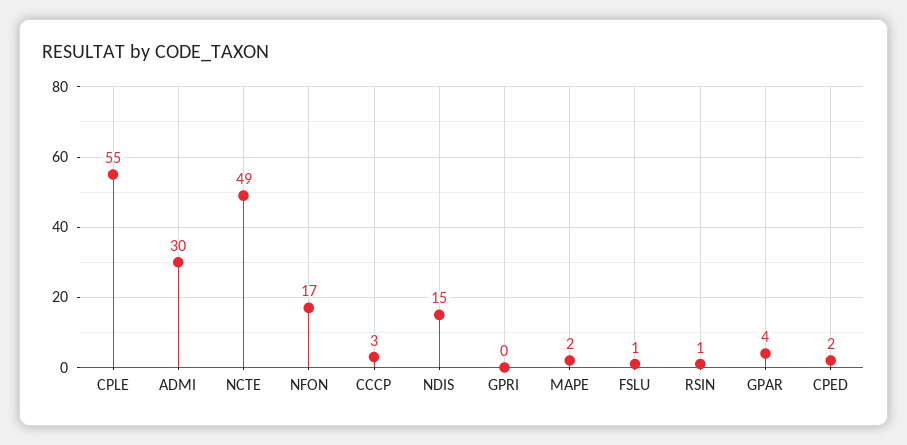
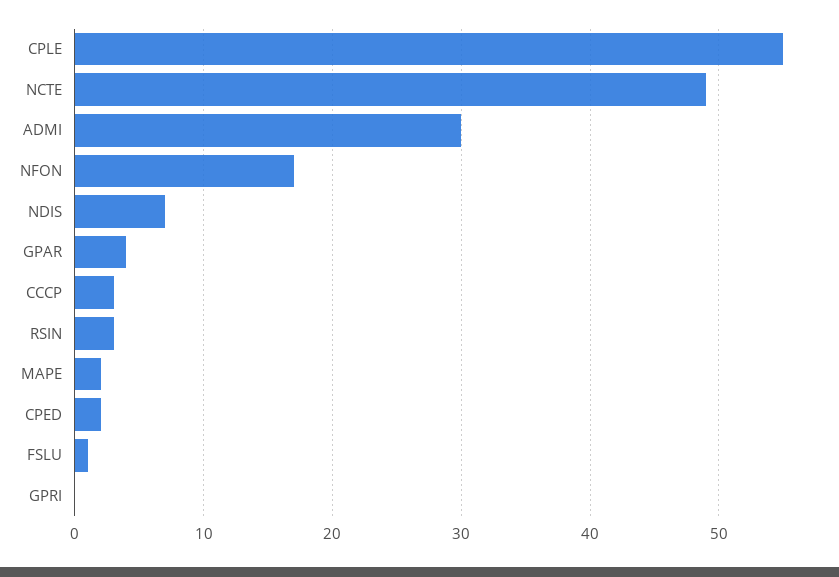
  {
    "CPLE": 55,
    "ADMI": 30,
    "NCTE": 49,
    "NFON": 17,
    "CCCP": 3,
-   "NDIS": 15,
+   "NDIS": 7,
    "GPRI": 0,
    "MAPE": 2,
    "FSLU": 1,
-   "RSIN": 1,
+   "RSIN": 3,
    "GPAR": 4,
    "CPED": 2
  }

